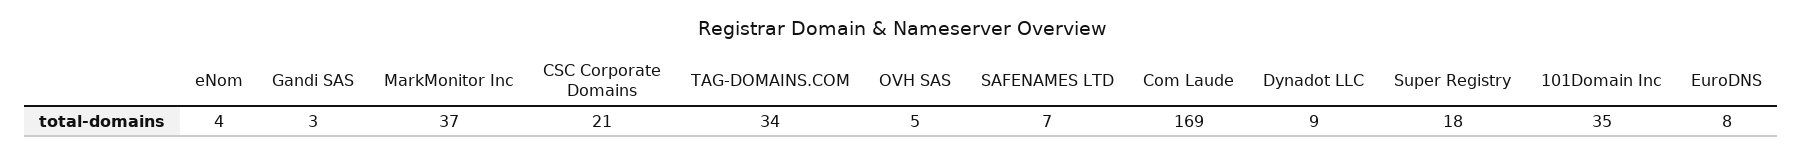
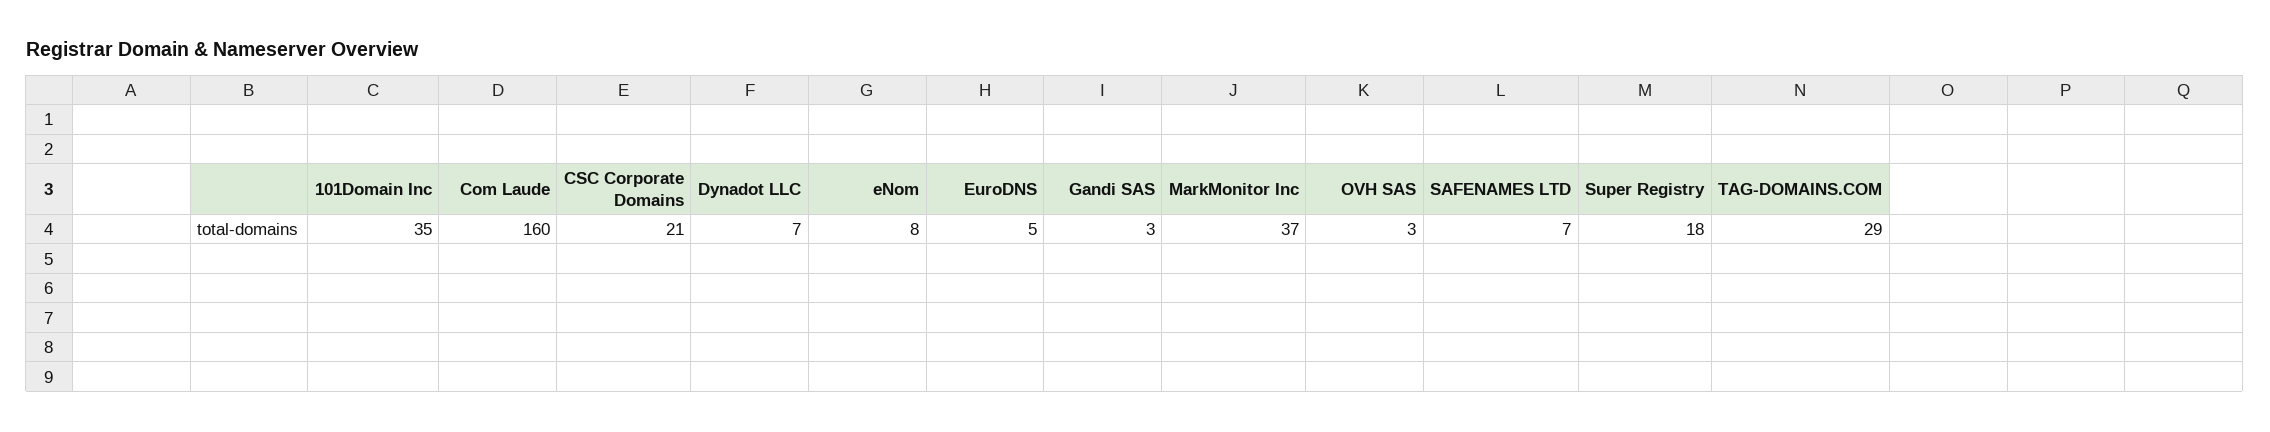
  {
-   "eNom": 4,
+   "eNom": 8,
    "Gandi SAS": 3,
    "MarkMonitor Inc": 37,
    "CSC Corporate Domains": 21,
-   "TAG-DOMAINS.COM": 34,
+   "TAG-DOMAINS.COM": 29,
-   "OVH SAS": 5,
+   "OVH SAS": 3,
    "SAFENAMES LTD": 7,
-   "Com Laude": 169,
+   "Com Laude": 160,
-   "Dynadot LLC": 9,
+   "Dynadot LLC": 7,
    "Super Registry": 18,
    "101Domain Inc": 35,
-   "EuroDNS": 8
+   "EuroDNS": 5
  }

